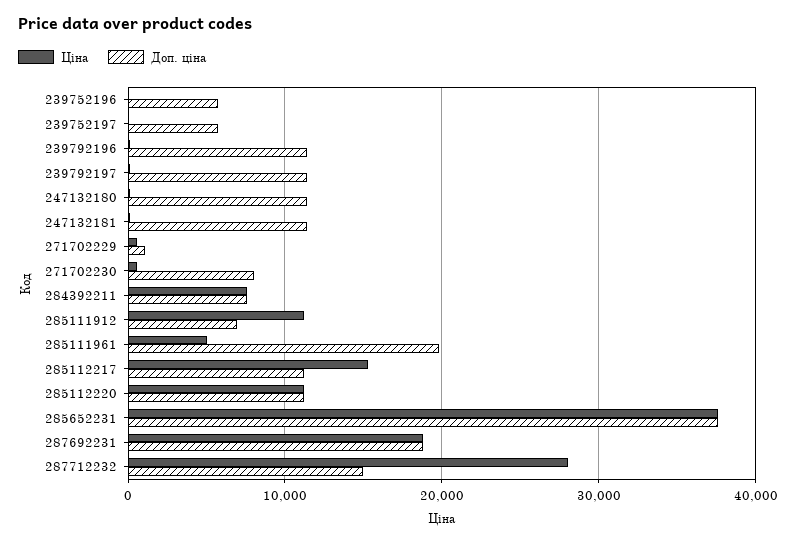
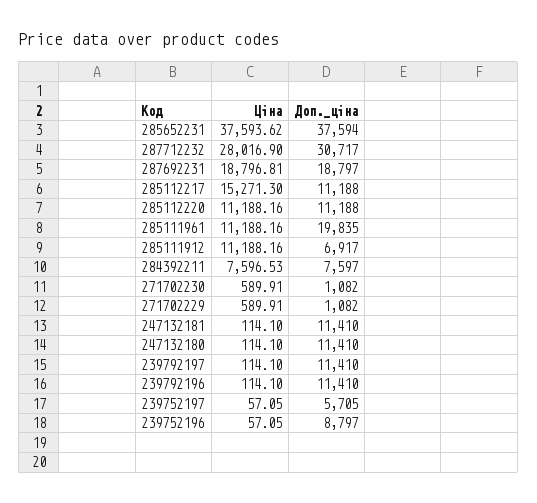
  {
    "Ціна": {
      "239752196": 57.05,
      "239752197": 57.05,
      "239792196": 114.1,
      "239792197": 114.1,
      "247132180": 114.1,
      "247132181": 114.1,
      "271702229": 589.91,
      "271702230": 589.91,
      "284392211": 7596.53,
      "285111912": 11188.16,
-     "285111961": 5000,
+     "285111961": 11188.16,
      "285112217": 15271.3,
      "285112220": 11188.16,
      "285652231": 37593.62,
      "287692231": 18796.81,
      "287712232": 28016.9
    },
    "Доп. ціна": {
-     "239752196": 6000,
+     "239752196": 8797,
      "239752197": 5705,
      "239792196": 11410,
      "239792197": 11410,
      "247132180": 11410,
      "247132181": 11410,
      "271702229": 1082,
-     "271702230": 8000,
+     "271702230": 1082,
      "284392211": 7597,
      "285111912": 6917,
      "285111961": 19835,
      "285112217": 11188,
      "285112220": 11188,
      "285652231": 37594,
      "287692231": 18797,
-     "287712232": 15000
+     "287712232": 30717
    }
  }

